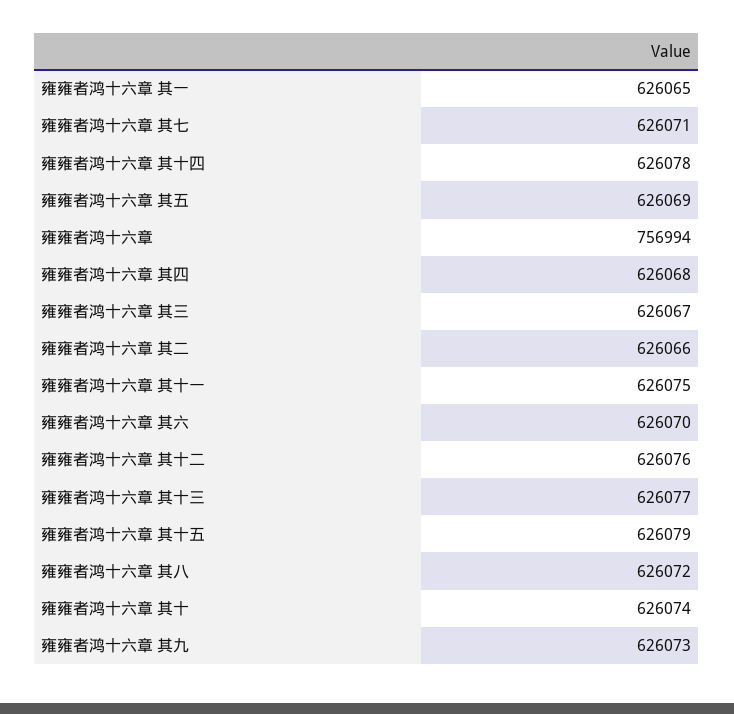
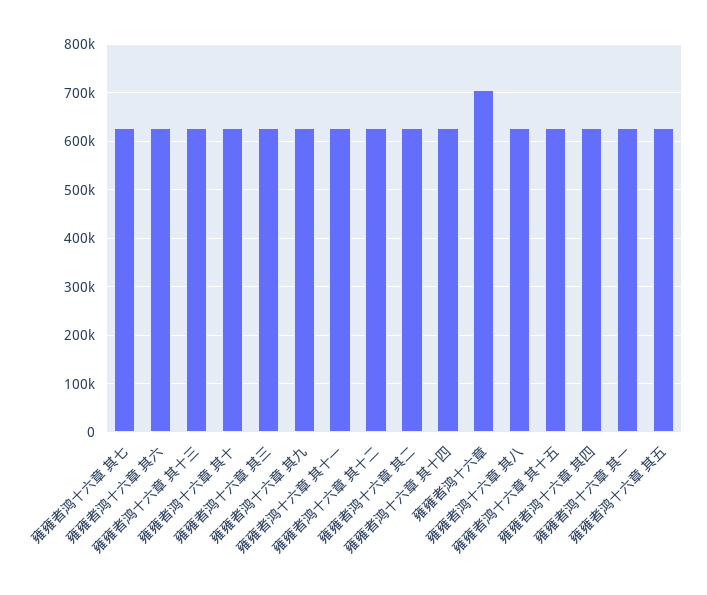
  {
    "雍雍者鸿十六章 其一": 626065,
    "雍雍者鸿十六章 其七": 626071,
    "雍雍者鸿十六章 其十四": 626078,
    "雍雍者鸿十六章 其五": 626069,
-   "雍雍者鸿十六章": 756994,
+   "雍雍者鸿十六章": 700000,
    "雍雍者鸿十六章 其四": 626068,
    "雍雍者鸿十六章 其三": 626067,
    "雍雍者鸿十六章 其二": 626066,
    "雍雍者鸿十六章 其十一": 626075,
    "雍雍者鸿十六章 其六": 626070,
    "雍雍者鸿十六章 其十二": 626076,
    "雍雍者鸿十六章 其十三": 626077,
    "雍雍者鸿十六章 其十五": 626079,
    "雍雍者鸿十六章 其八": 626072,
    "雍雍者鸿十六章 其十": 626074,
    "雍雍者鸿十六章 其九": 626073
  }

